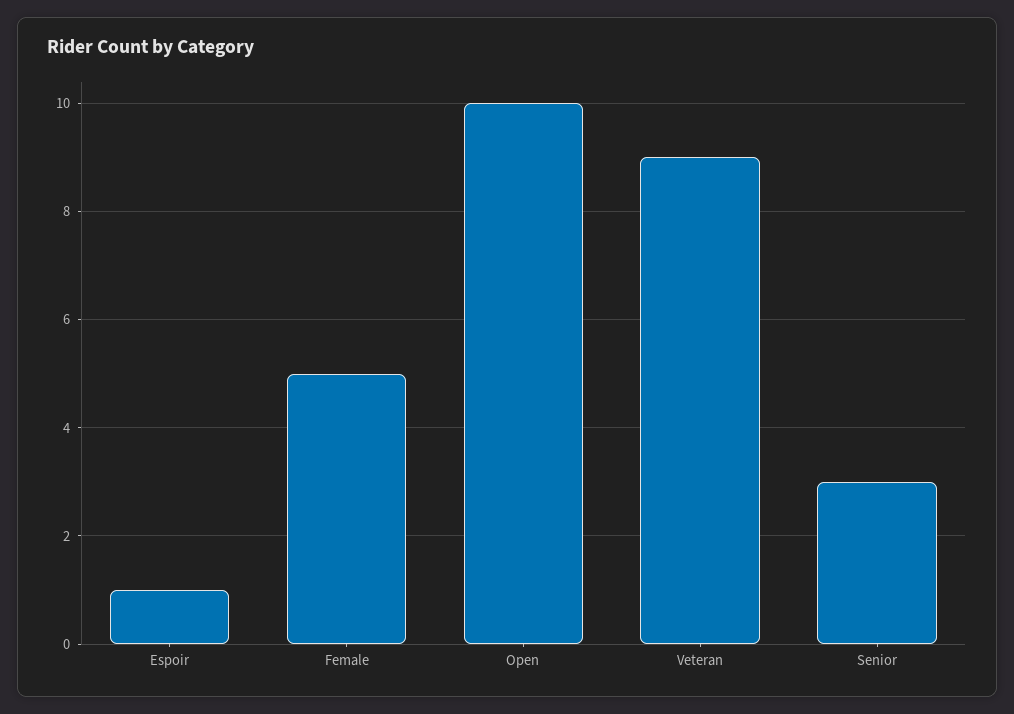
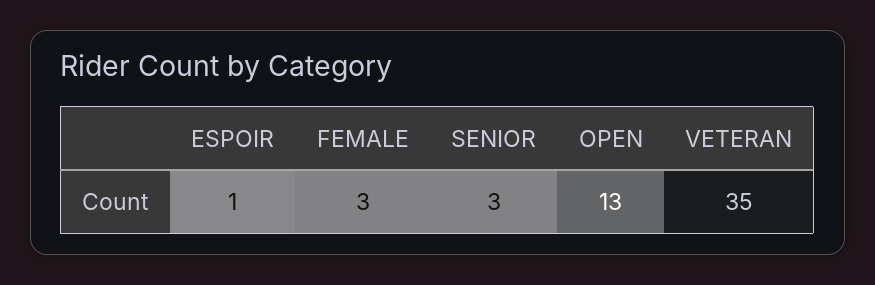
  {
    "Espoir": 1,
-   "Female": 5,
+   "Female": 3,
-   "Open": 10,
+   "Open": 13,
-   "Veteran": 9,
+   "Veteran": 35,
    "Senior": 3
  }

